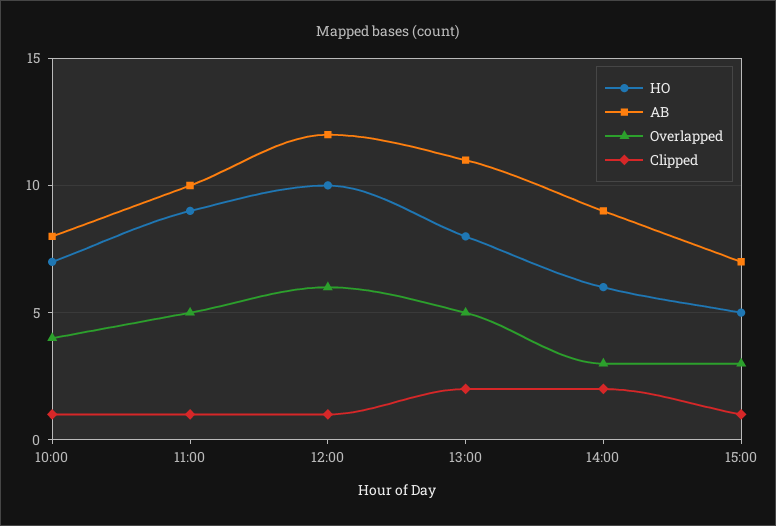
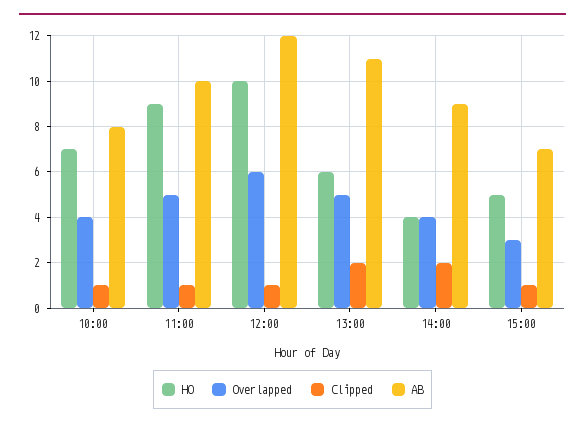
  {
    "HO": {
      "10:00": 7,
      "11:00": 9,
      "12:00": 10,
-     "13:00": 8,
+     "13:00": 6,
-     "14:00": 6,
+     "14:00": 4,
      "15:00": 5
    },
    "AB": {
      "10:00": 8,
      "11:00": 10,
      "12:00": 12,
      "13:00": 11,
      "14:00": 9,
      "15:00": 7
    },
    "Overlapped": {
      "10:00": 4,
      "11:00": 5,
      "12:00": 6,
      "13:00": 5,
-     "14:00": 3,
+     "14:00": 4,
      "15:00": 3
    },
    "Clipped": {
      "10:00": 1,
      "11:00": 1,
      "12:00": 1,
      "13:00": 2,
      "14:00": 2,
      "15:00": 1
    }
  }

